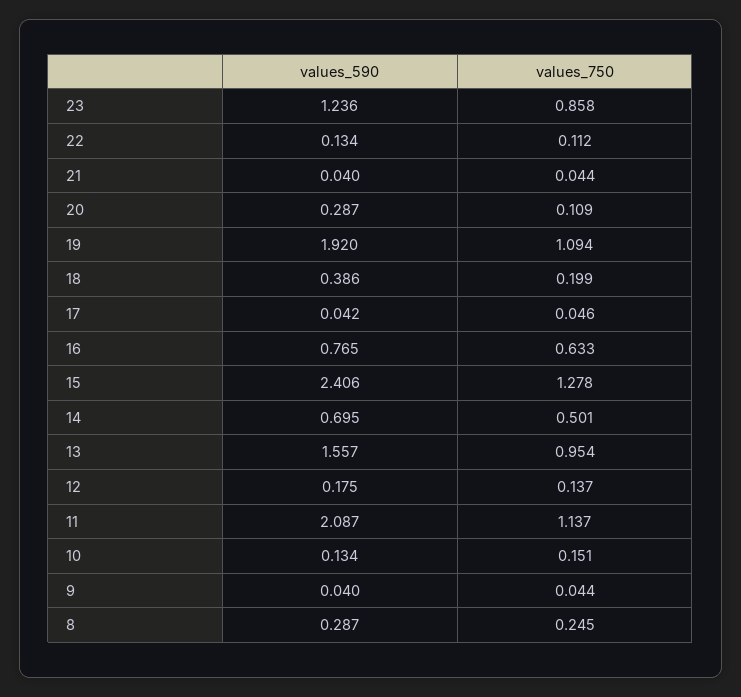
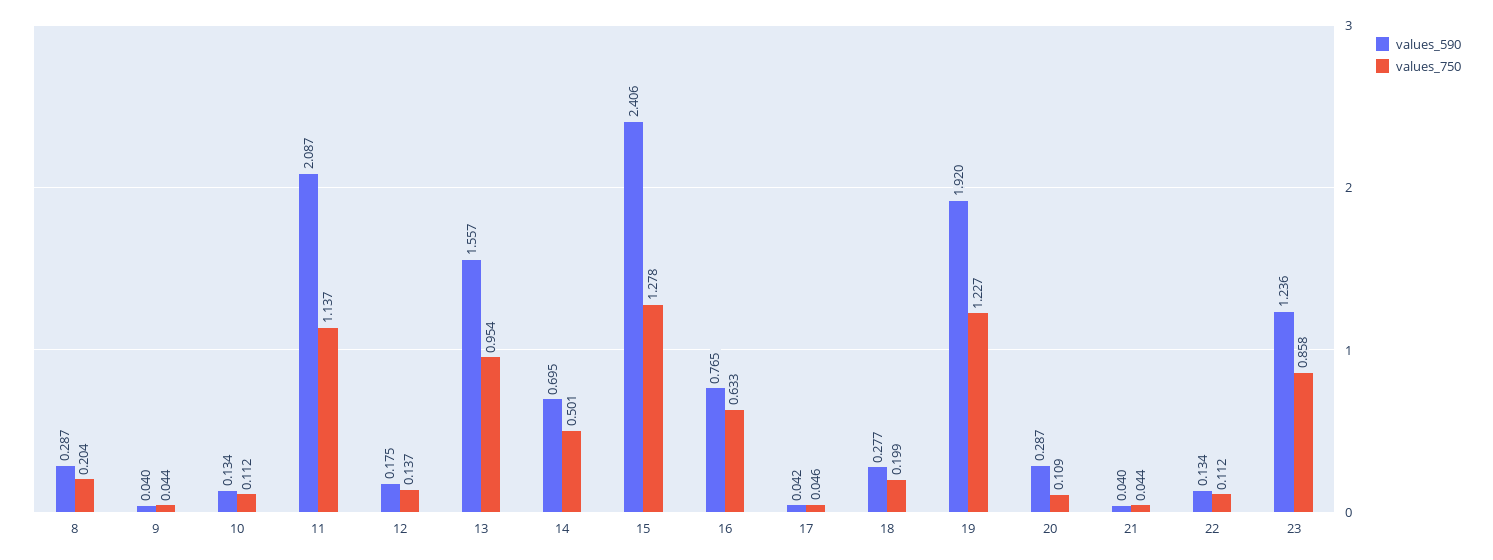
  {
    "values_590": {
      "23": 1.236,
      "22": 0.134,
      "21": 0.04,
      "20": 0.287,
      "19": 1.92,
-     "18": 0.386,
+     "18": 0.277,
      "17": 0.042,
      "16": 0.765,
      "15": 2.406,
      "14": 0.695,
      "13": 1.557,
      "12": 0.175,
      "11": 2.087,
      "10": 0.134,
      "9": 0.04,
      "8": 0.287
    },
    "values_750": {
      "23": 0.858,
      "22": 0.112,
      "21": 0.044,
      "20": 0.109,
-     "19": 1.094,
+     "19": 1.227,
      "18": 0.199,
      "17": 0.046,
      "16": 0.633,
      "15": 1.278,
      "14": 0.501,
      "13": 0.954,
      "12": 0.137,
      "11": 1.137,
-     "10": 0.151,
+     "10": 0.112,
      "9": 0.044,
-     "8": 0.245
+     "8": 0.204
    }
  }

